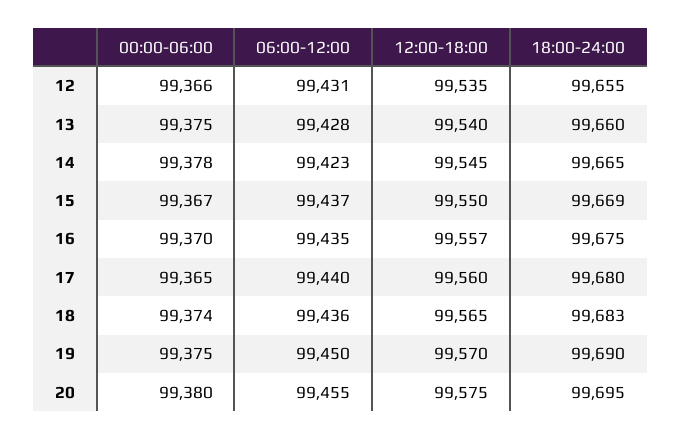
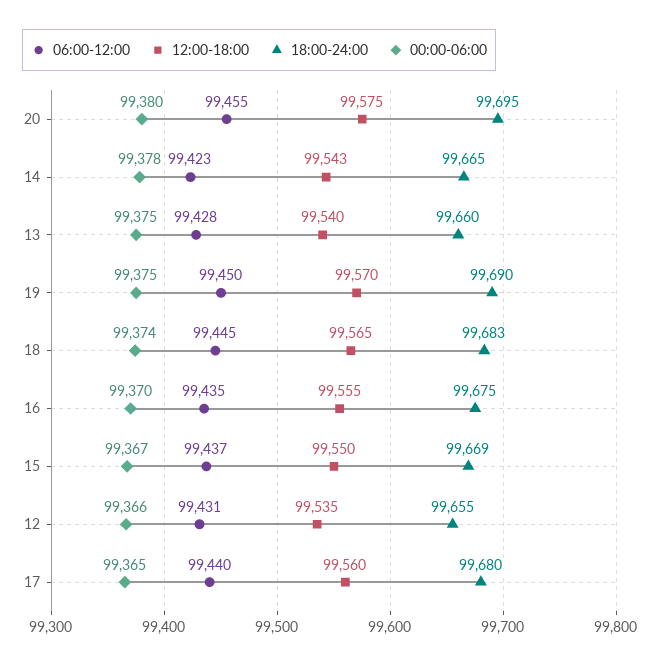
  {
    "00:00-06:00": {
      "12": 99366,
      "13": 99375,
      "14": 99378,
      "15": 99367,
      "16": 99370,
      "17": 99365,
      "18": 99374,
      "19": 99375,
      "20": 99380
    },
    "06:00-12:00": {
      "12": 99431,
      "13": 99428,
      "14": 99423,
      "15": 99437,
      "16": 99435,
      "17": 99440,
-     "18": 99436,
+     "18": 99445,
      "19": 99450,
      "20": 99455
    },
    "12:00-18:00": {
      "12": 99535,
      "13": 99540,
-     "14": 99545,
+     "14": 99543,
      "15": 99550,
-     "16": 99557,
+     "16": 99555,
      "17": 99560,
      "18": 99565,
      "19": 99570,
      "20": 99575
    },
    "18:00-24:00": {
      "12": 99655,
      "13": 99660,
      "14": 99665,
      "15": 99669,
      "16": 99675,
      "17": 99680,
      "18": 99683,
      "19": 99690,
      "20": 99695
    }
  }

